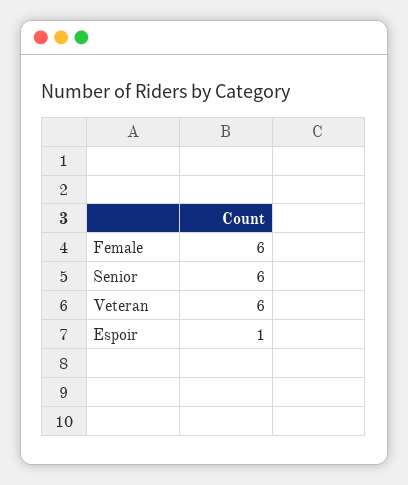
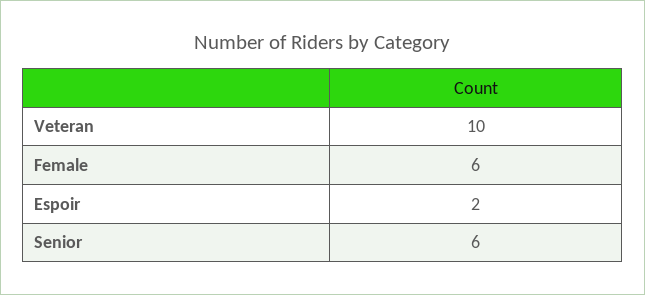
  {
    "Female": 6,
    "Senior": 6,
-   "Veteran": 6,
+   "Veteran": 10,
-   "Espoir": 1
+   "Espoir": 2
  }

